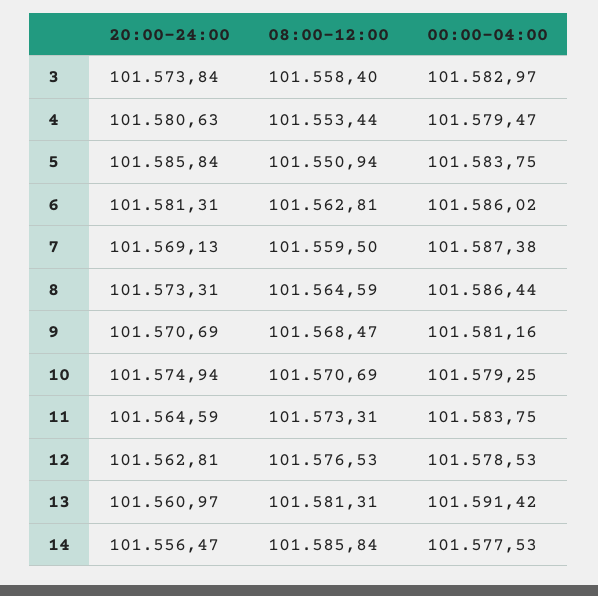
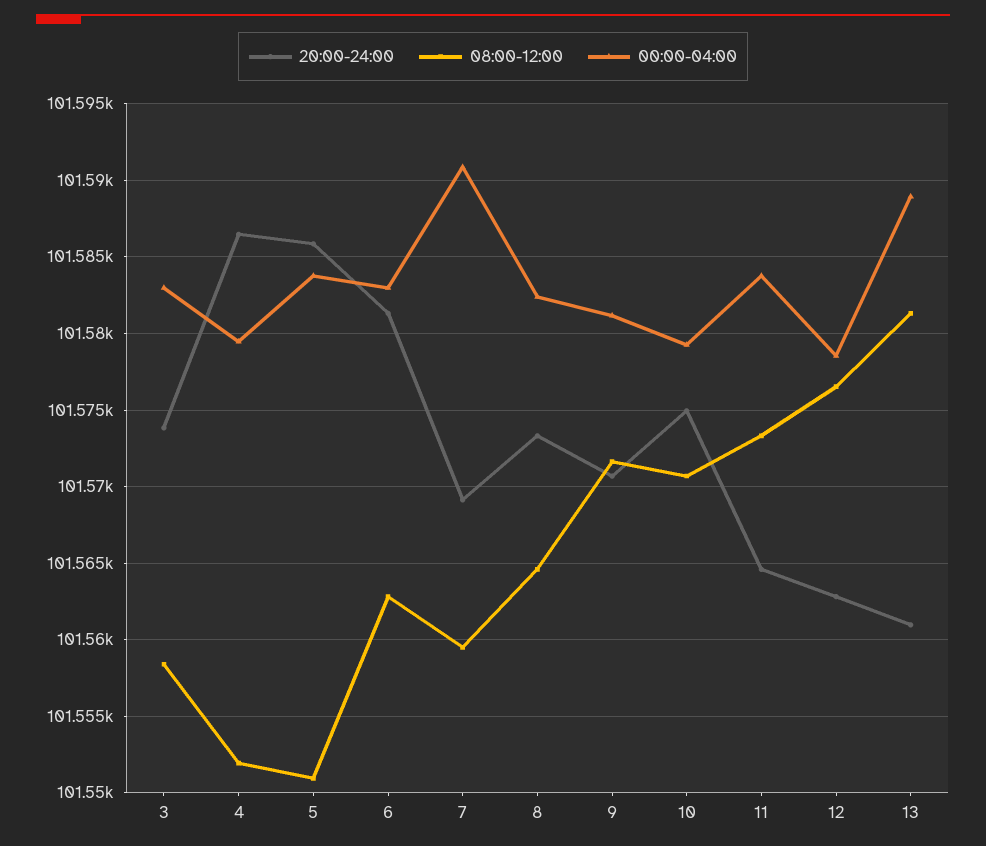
  {
    "20:00-24:00": {
      "3": 101573.84,
-     "4": 101580.63,
+     "4": 101586.5,
      "5": 101585.84,
      "6": 101581.31,
      "7": 101569.13,
      "8": 101573.31,
      "9": 101570.69,
      "10": 101574.94,
      "11": 101564.59,
      "12": 101562.81,
-     "13": 101560.97,
+     "13": 101560.97
-     "14": 101556.47
    },
    "08:00-12:00": {
      "3": 101558.4,
-     "4": 101553.44,
+     "4": 101552,
      "5": 101550.94,
      "6": 101562.81,
      "7": 101559.5,
      "8": 101564.59,
-     "9": 101568.47,
+     "9": 101571.5,
      "10": 101570.69,
      "11": 101573.31,
      "12": 101576.53,
-     "13": 101581.31,
+     "13": 101581.31
-     "14": 101585.84
    },
    "00:00-04:00": {
      "3": 101582.97,
      "4": 101579.47,
      "5": 101583.75,
-     "6": 101586.02,
+     "6": 101583,
-     "7": 101587.38,
+     "7": 101591,
-     "8": 101586.44,
+     "8": 101582.5,
      "9": 101581.16,
      "10": 101579.25,
      "11": 101583.75,
      "12": 101578.53,
-     "13": 101591.42,
+     "13": 101589
-     "14": 101577.53
    }
  }

